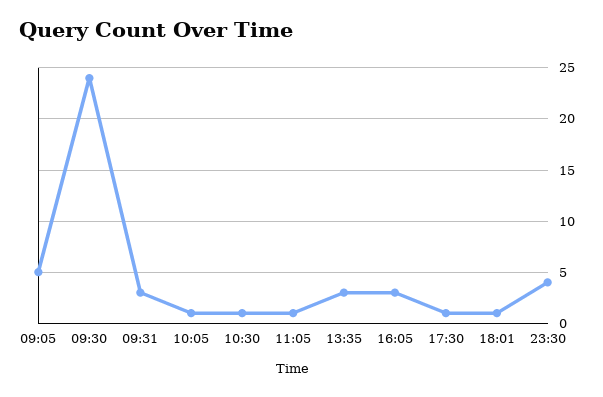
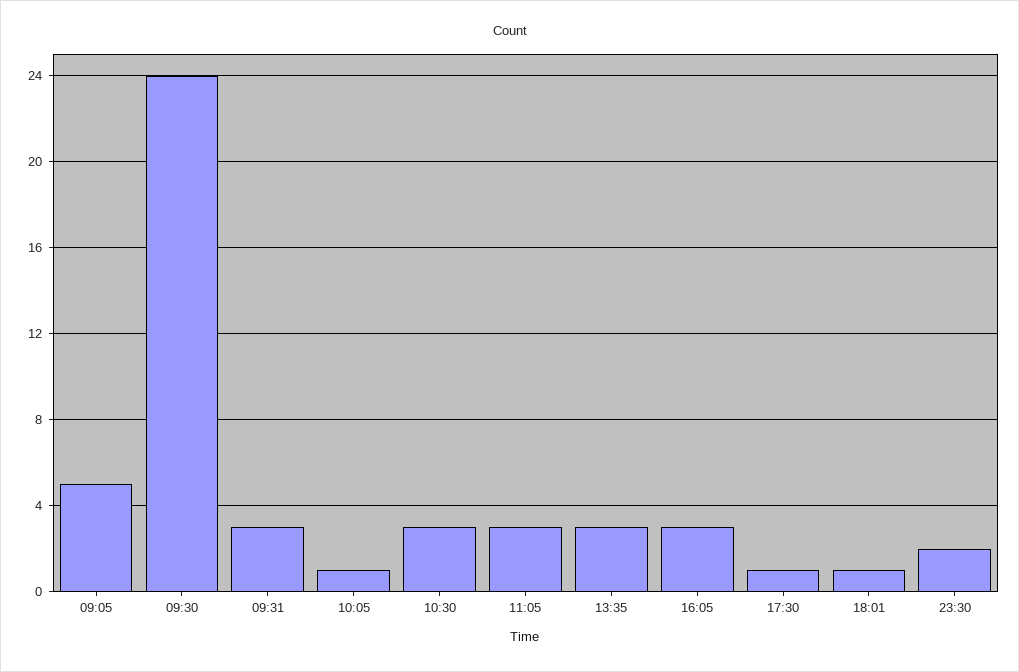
  {
    "09:05": 5,
    "09:30": 24,
    "09:31": 3,
    "10:05": 1,
-   "10:30": 1,
+   "10:30": 3,
-   "11:05": 1,
+   "11:05": 3,
    "13:35": 3,
    "16:05": 3,
    "17:30": 1,
    "18:01": 1,
-   "23:30": 4
+   "23:30": 2
  }

